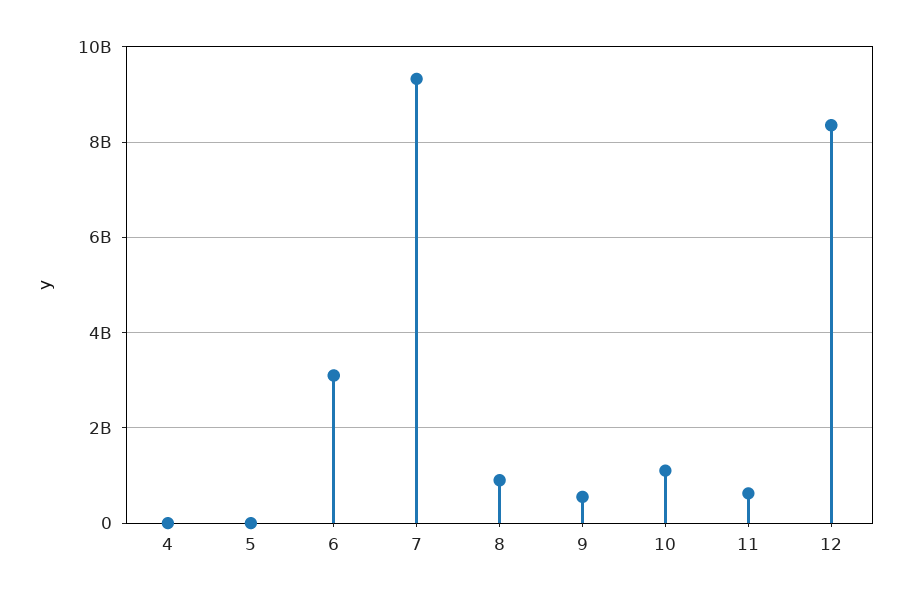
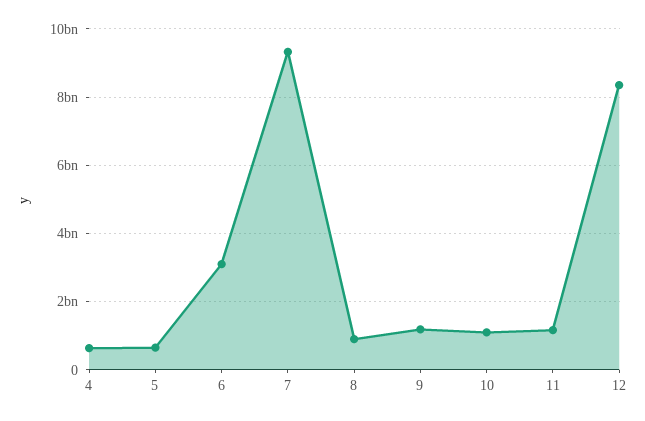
  {
-   "4": 0,
+   "4": 600000000,
-   "5": 0,
+   "5": 600000000,
    "6": 3000000000,
    "7": 9400000000,
    "8": 1000000000,
-   "9": 600000000,
+   "9": 1200000000,
    "10": 1200000000,
-   "11": 600000000,
+   "11": 1200000000,
    "12": 8400000000
  }

